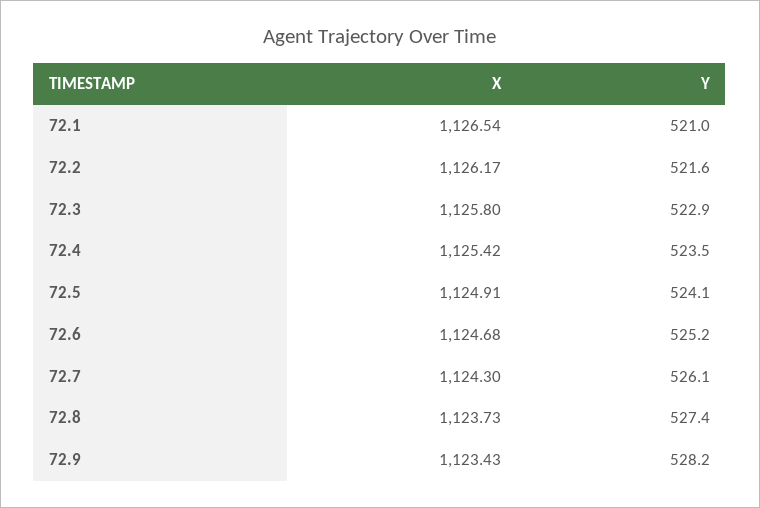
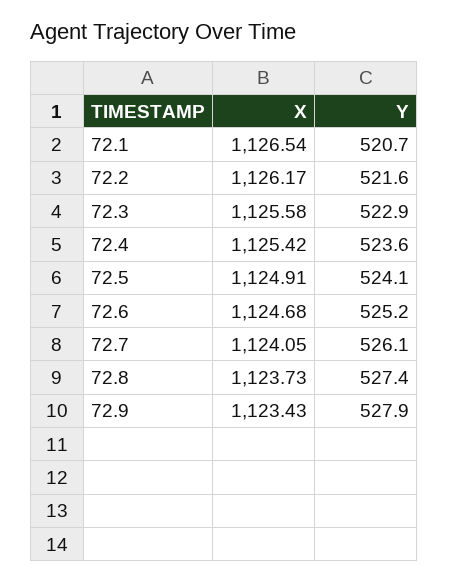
  {
    "X": {
      "72.1": 1126.54,
      "72.2": 1126.17,
-     "72.3": 1125.8,
+     "72.3": 1125.58,
      "72.4": 1125.42,
      "72.5": 1124.91,
      "72.6": 1124.68,
-     "72.7": 1124.3,
+     "72.7": 1124.05,
      "72.8": 1123.73,
      "72.9": 1123.43
    },
    "Y": {
-     "72.1": 521,
+     "72.1": 520.7,
      "72.2": 521.6,
      "72.3": 522.9,
-     "72.4": 523.5,
+     "72.4": 523.6,
      "72.5": 524.1,
      "72.6": 525.2,
      "72.7": 526.1,
      "72.8": 527.4,
-     "72.9": 528.2
+     "72.9": 527.9
    }
  }

